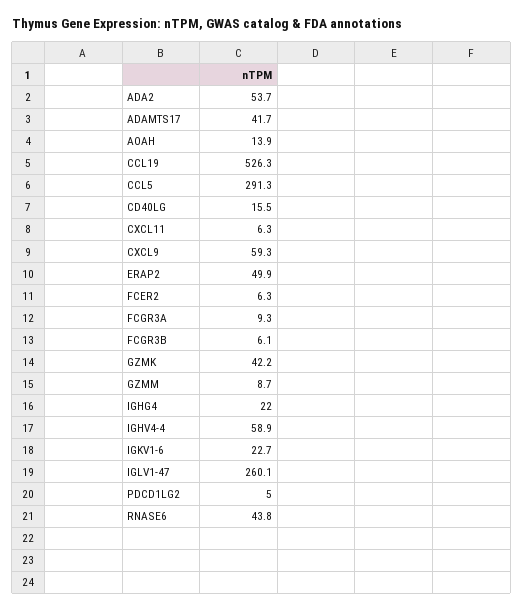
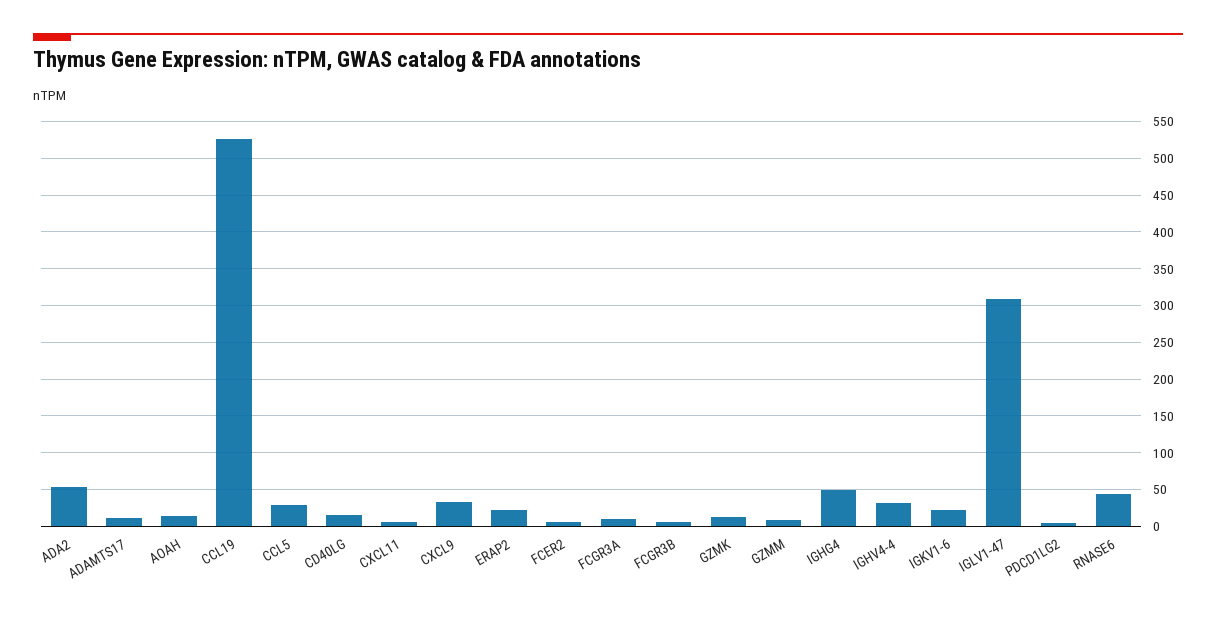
  {
    "ADA2": 53.7,
-   "ADAMTS17": 41.7,
+   "ADAMTS17": 10,
    "AOAH": 13.9,
    "CCL19": 526.3,
-   "CCL5": 291.3,
+   "CCL5": 30,
    "CD40LG": 15.5,
    "CXCL11": 6.3,
-   "CXCL9": 59.3,
+   "CXCL9": 30,
-   "ERAP2": 49.9,
+   "ERAP2": 20,
    "FCER2": 6.3,
    "FCGR3A": 9.3,
    "FCGR3B": 6.1,
-   "GZMK": 42.2,
+   "GZMK": 10,
    "GZMM": 8.7,
-   "IGHG4": 22,
+   "IGHG4": 50,
-   "IGHV4-4": 58.9,
+   "IGHV4-4": 30,
    "IGKV1-6": 22.7,
-   "IGLV1-47": 260.1,
+   "IGLV1-47": 310,
    "PDCD1LG2": 5,
    "RNASE6": 43.8
  }

